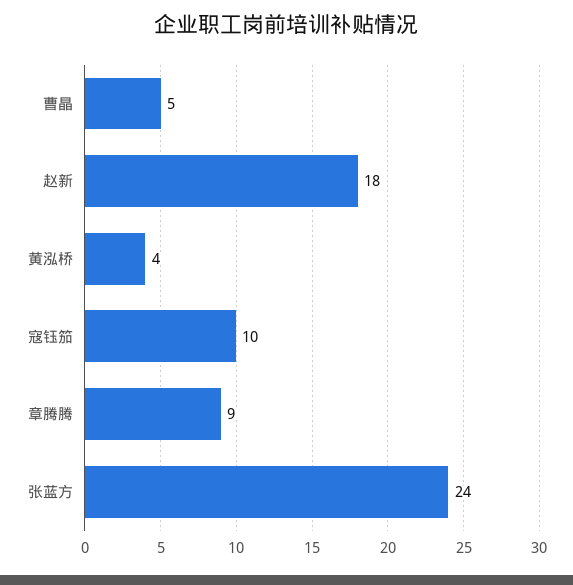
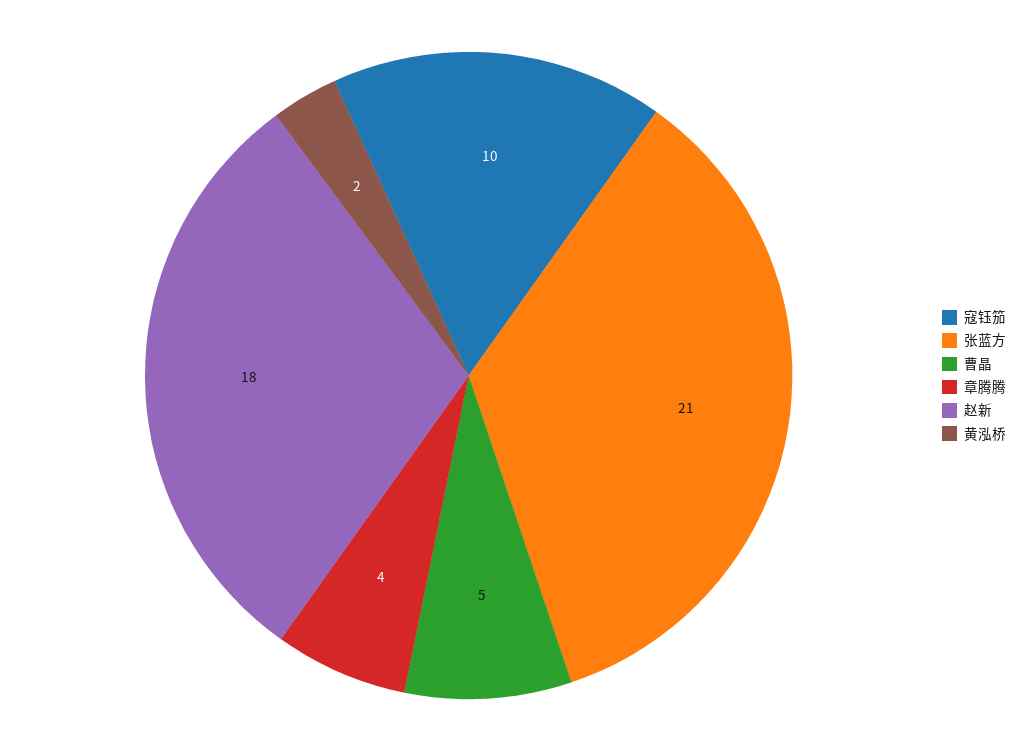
  {
    "曹晶": 5,
    "赵新": 18,
-   "黄泓桥": 4,
+   "黄泓桥": 2,
    "寇钰笳": 10,
-   "章腾腾": 9,
+   "章腾腾": 4,
-   "张蓝方": 24
+   "张蓝方": 21
  }

